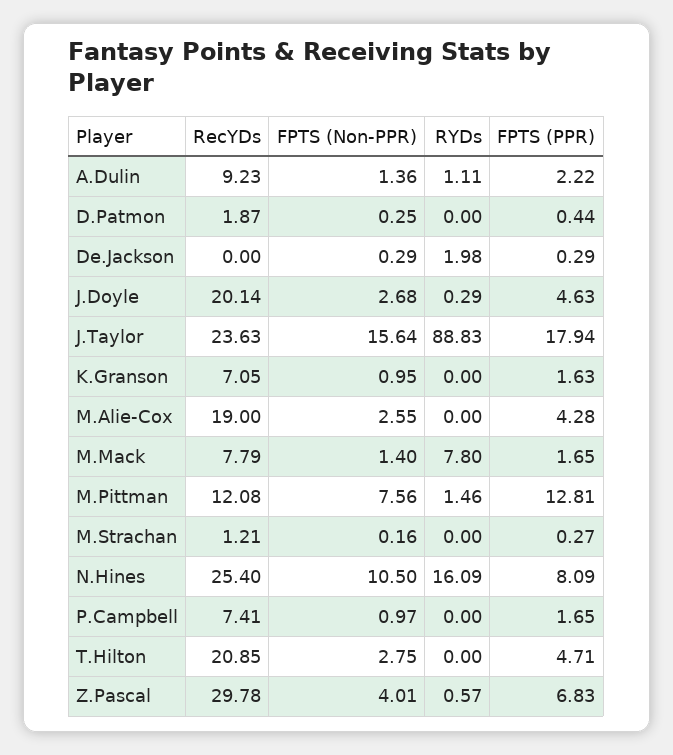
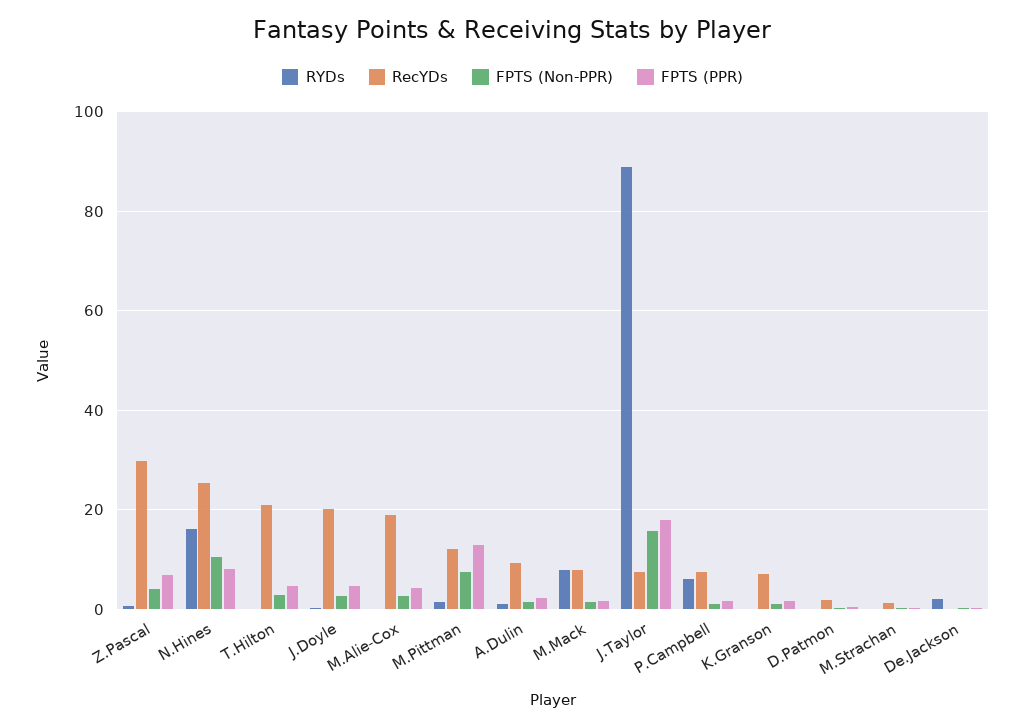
  {
    "RecYDs": {
      "A.Dulin": 9.23,
      "D.Patmon": 1.87,
      "De.Jackson": 0,
      "J.Doyle": 20.14,
-     "J.Taylor": 23.63,
+     "J.Taylor": 8,
      "K.Granson": 7.05,
      "M.Alie-Cox": 19,
      "M.Mack": 7.79,
      "M.Pittman": 12.08,
      "M.Strachan": 1.21,
      "N.Hines": 25.4,
      "P.Campbell": 7.41,
      "T.Hilton": 20.85,
      "Z.Pascal": 29.78
    },
    "FPTS (Non-PPR)": {
      "A.Dulin": 1.36,
      "D.Patmon": 0.25,
      "De.Jackson": 0.29,
      "J.Doyle": 2.68,
      "J.Taylor": 15.64,
      "K.Granson": 0.95,
      "M.Alie-Cox": 2.55,
      "M.Mack": 1.4,
      "M.Pittman": 7.56,
      "M.Strachan": 0.16,
      "N.Hines": 10.5,
      "P.Campbell": 0.97,
      "T.Hilton": 2.75,
      "Z.Pascal": 4.01
    },
    "RYDs": {
      "A.Dulin": 1.11,
      "D.Patmon": 0,
      "De.Jackson": 1.98,
      "J.Doyle": 0.29,
      "J.Taylor": 88.83,
      "K.Granson": 0,
      "M.Alie-Cox": 0,
      "M.Mack": 7.8,
      "M.Pittman": 1.46,
      "M.Strachan": 0,
      "N.Hines": 16.09,
-     "P.Campbell": 0,
+     "P.Campbell": 6,
      "T.Hilton": 0,
      "Z.Pascal": 0.57
    },
    "FPTS (PPR)": {
      "A.Dulin": 2.22,
      "D.Patmon": 0.44,
      "De.Jackson": 0.29,
      "J.Doyle": 4.63,
      "J.Taylor": 17.94,
      "K.Granson": 1.63,
      "M.Alie-Cox": 4.28,
      "M.Mack": 1.65,
      "M.Pittman": 12.81,
      "M.Strachan": 0.27,
      "N.Hines": 8.09,
      "P.Campbell": 1.65,
      "T.Hilton": 4.71,
      "Z.Pascal": 6.83
    }
  }

